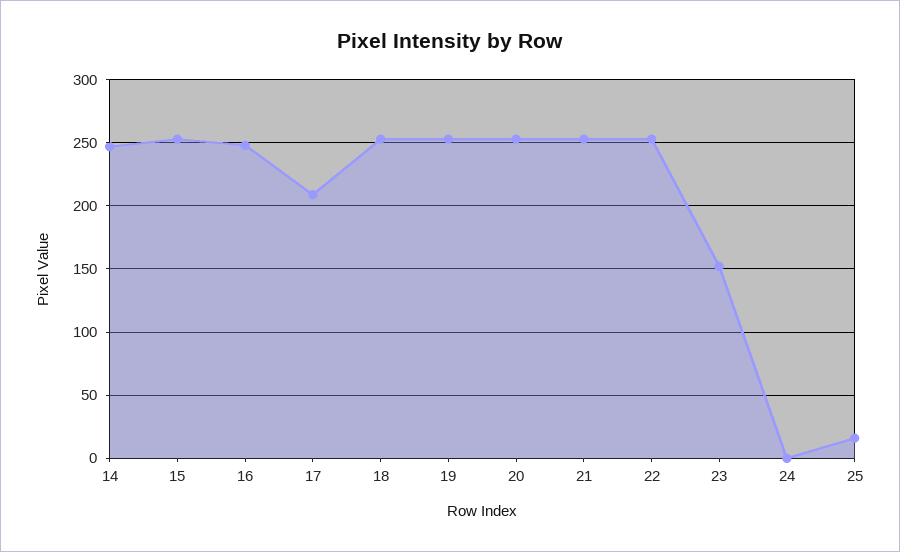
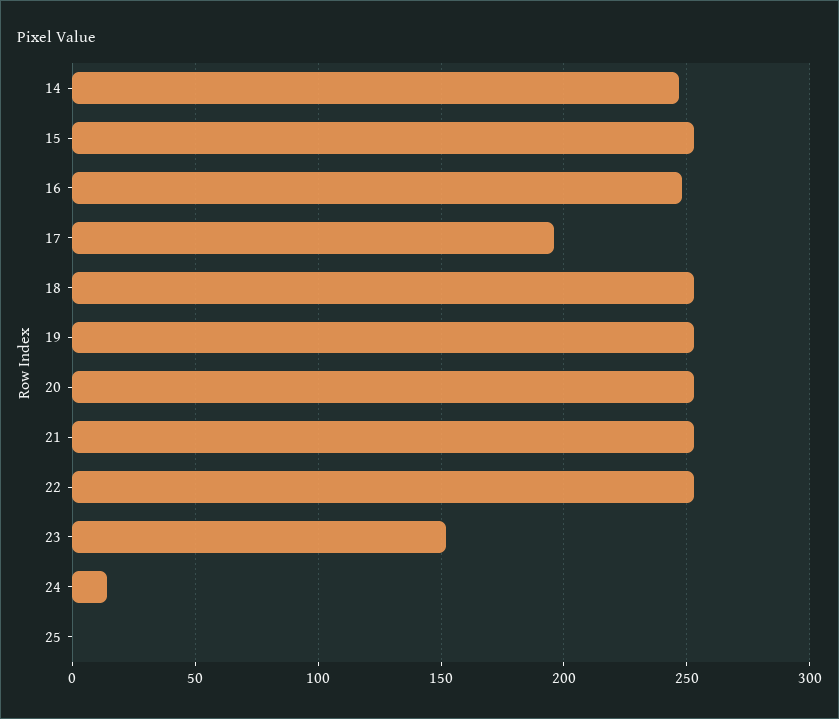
  {
    "14": 245,
    "15": 255,
    "16": 250,
-   "17": 210,
+   "17": 195,
    "18": 255,
    "19": 255,
    "20": 255,
    "21": 255,
    "22": 255,
    "23": 150,
-   "24": 0,
+   "24": 15,
-   "25": 15
+   "25": 0
  }

